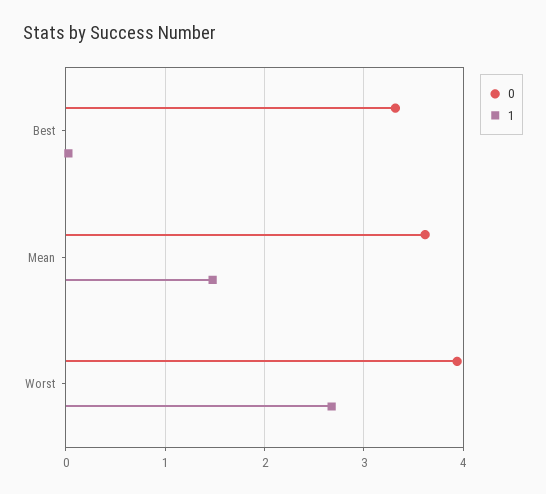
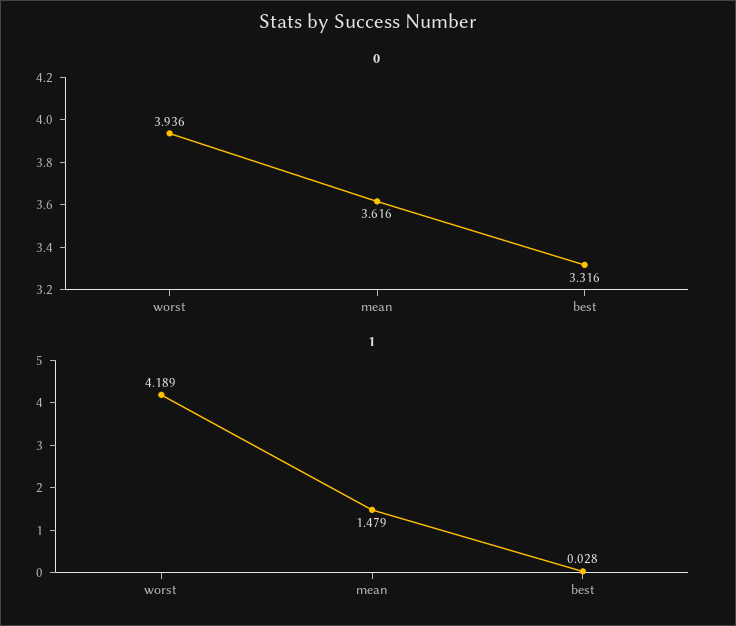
  {
    "0": {
      "Best": 3.316,
      "Mean": 3.616,
      "Worst": 3.936
    },
    "1": {
      "Best": 0.028,
      "Mean": 1.479,
-     "Worst": 2.7
+     "Worst": 4.189
    }
  }

